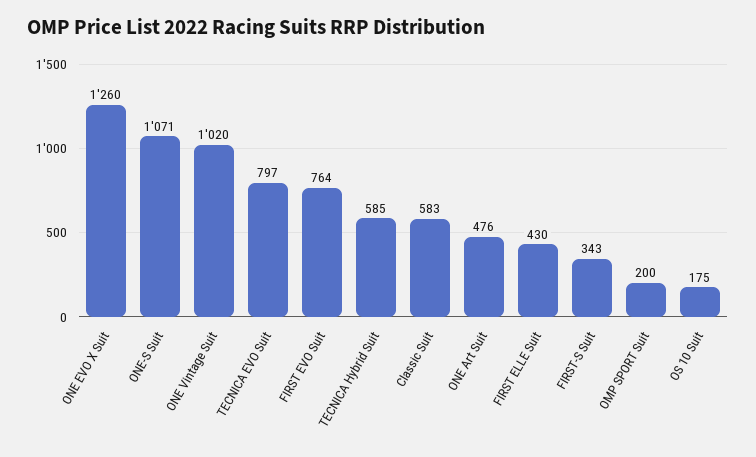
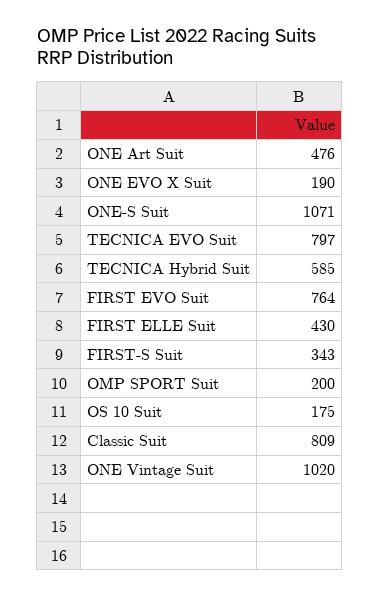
  {
-   "ONE EVO X Suit": 1260,
+   "ONE EVO X Suit": 190,
    "ONE-S Suit": 1071,
    "ONE Vintage Suit": 1020,
    "TECNICA EVO Suit": 797,
    "FIRST EVO Suit": 764,
    "TECNICA Hybrid Suit": 585,
-   "Classic Suit": 583,
+   "Classic Suit": 809,
    "ONE Art Suit": 476,
    "FIRST ELLE Suit": 430,
    "FIRST-S Suit": 343,
    "OMP SPORT Suit": 200,
    "OS 10 Suit": 175
  }

